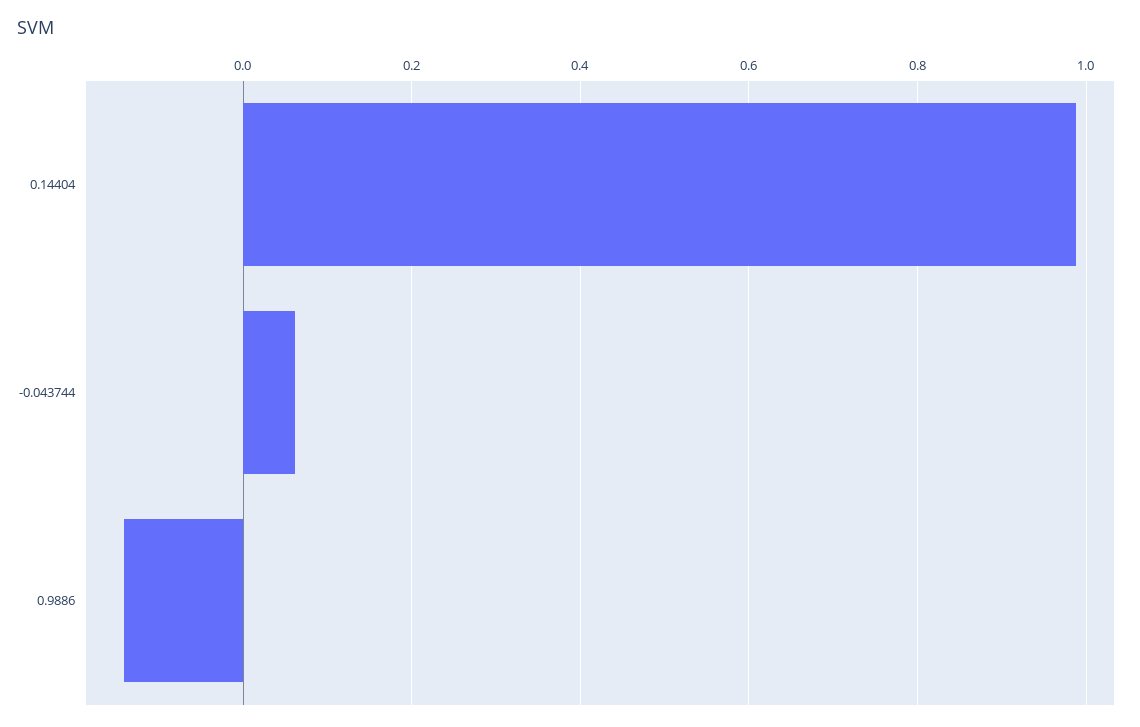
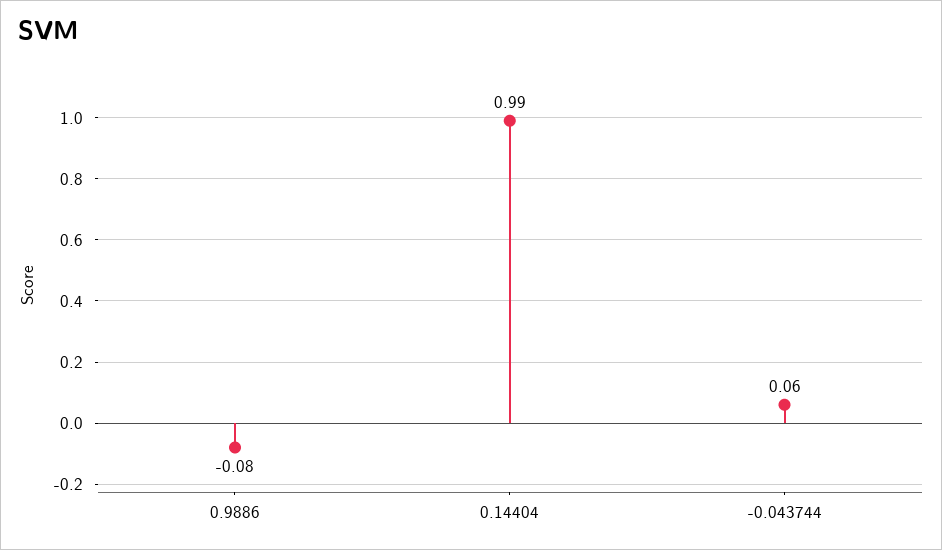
  {
    "0.14404": 0.99,
    "-0.043744": 0.06,
-   "0.9886": -0.14
+   "0.9886": -0.08
  }

